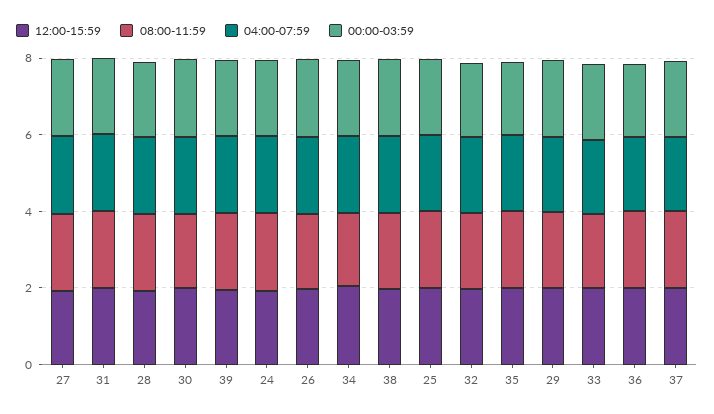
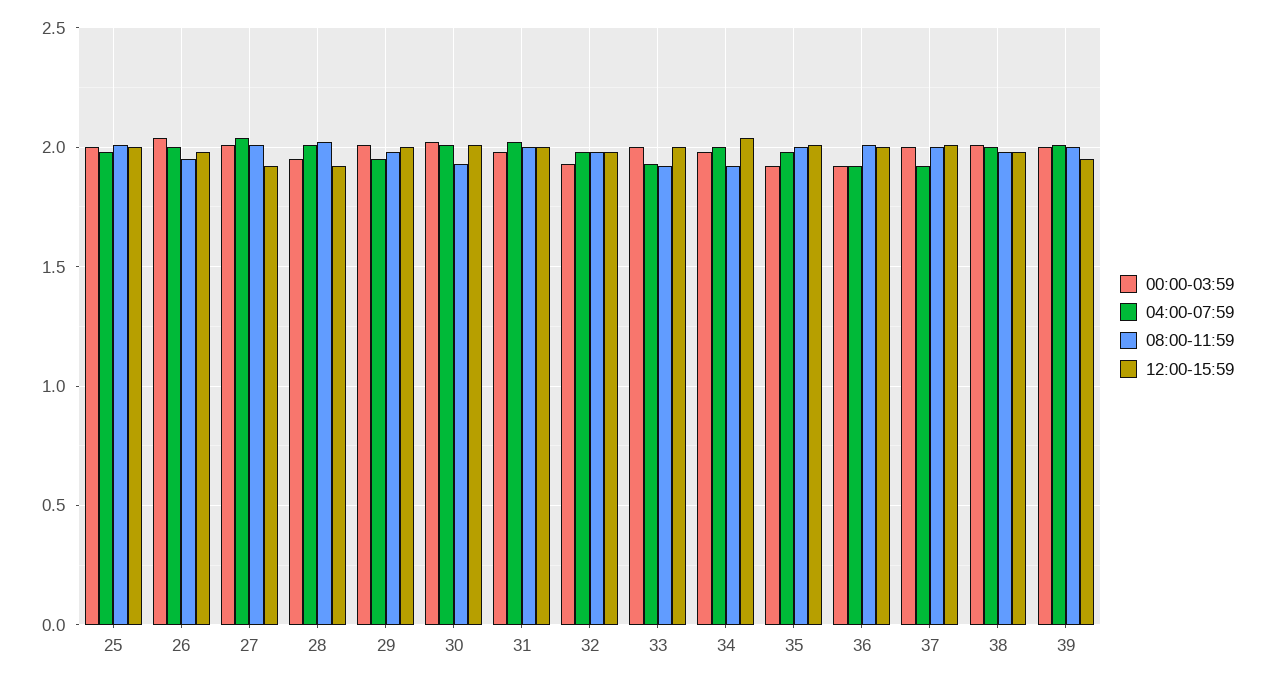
  {
    "12:00-15:59": {
      "27": 1.9,
      "31": 2,
      "28": 1.9,
      "30": 2,
      "39": 1.95,
-     "24": 2,
      "26": 2,
      "34": 2.05,
      "38": 2,
      "25": 2,
      "32": 2,
      "35": 2,
      "29": 2,
      "33": 2,
      "36": 2,
      "37": 2
    },
    "08:00-11:59": {
      "27": 2,
      "31": 2,
      "28": 2,
      "30": 1.95,
      "39": 2,
-     "24": 2,
      "26": 1.95,
      "34": 1.9,
      "38": 2,
      "25": 2,
      "32": 2,
      "35": 2,
      "29": 2,
      "33": 1.9,
      "36": 2,
      "37": 2
    },
    "04:00-07:59": {
      "27": 2.05,
      "31": 2,
      "28": 2,
      "30": 2,
      "39": 2,
-     "24": 2,
      "26": 2,
      "34": 2,
      "38": 2,
      "25": 2,
      "32": 2,
      "35": 2,
      "29": 1.95,
      "33": 1.95,
      "36": 1.9,
      "37": 1.9
    },
    "00:00-03:59": {
      "27": 2,
      "31": 2,
      "28": 1.95,
      "30": 2,
      "39": 2,
-     "24": 2,
      "26": 2.05,
      "34": 2,
      "38": 2,
      "25": 2,
      "32": 1.95,
      "35": 1.9,
      "29": 2,
      "33": 2,
      "36": 1.9,
      "37": 2
    }
  }

